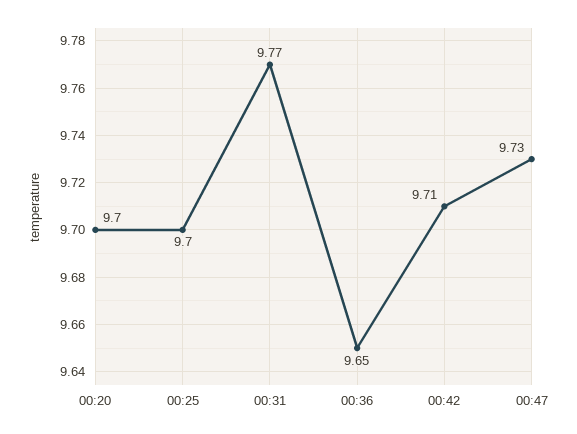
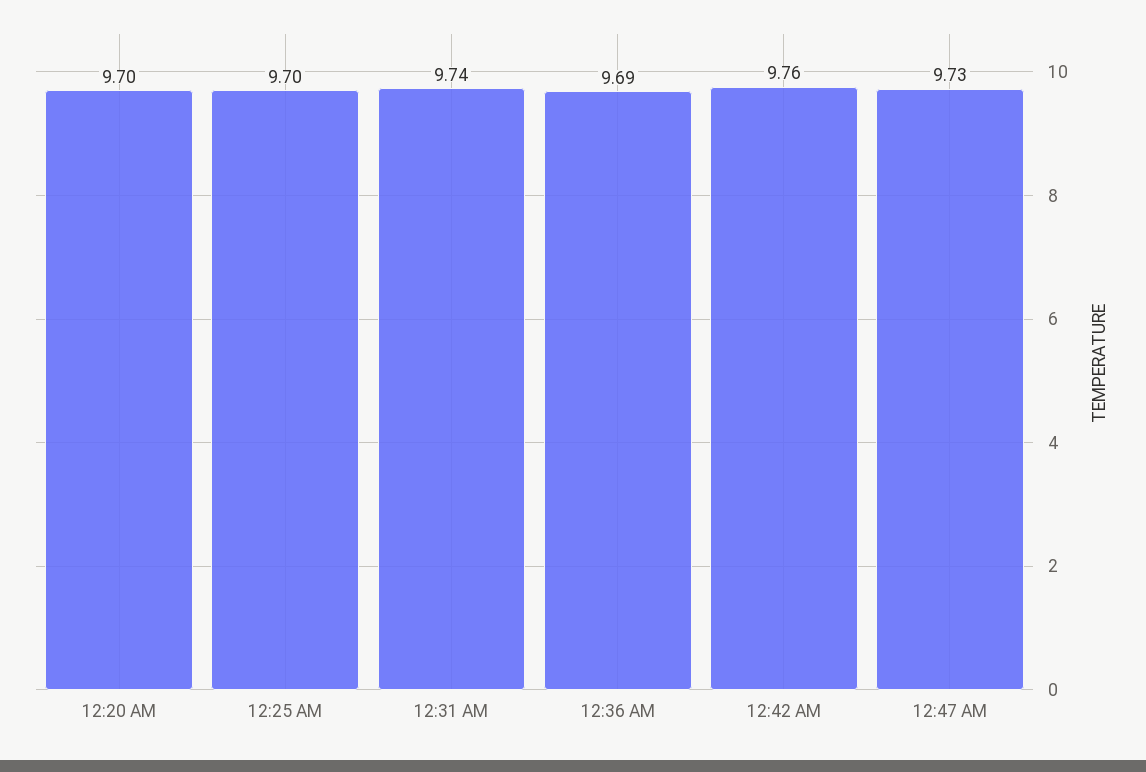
  {
    "00:20": 9.7,
    "00:25": 9.7,
-   "00:31": 9.77,
+   "00:31": 9.74,
-   "00:36": 9.65,
+   "00:36": 9.69,
-   "00:42": 9.71,
+   "00:42": 9.76,
    "00:47": 9.73
  }

